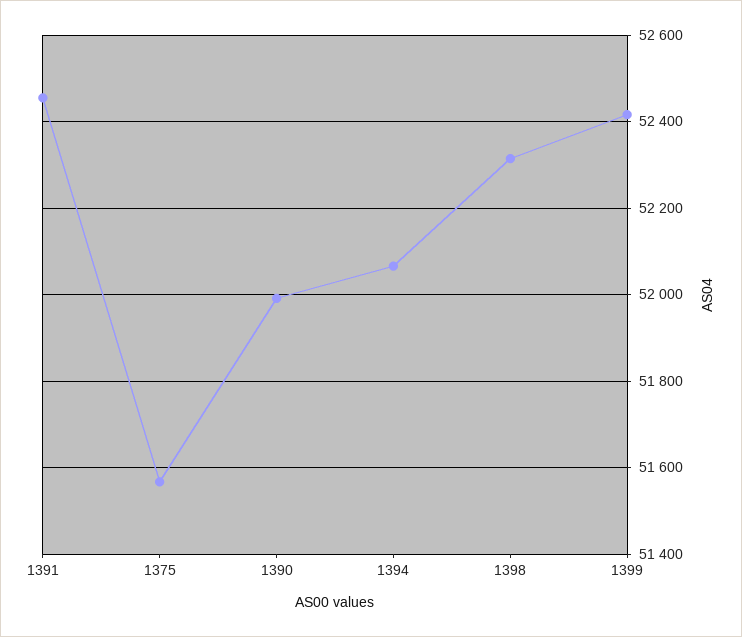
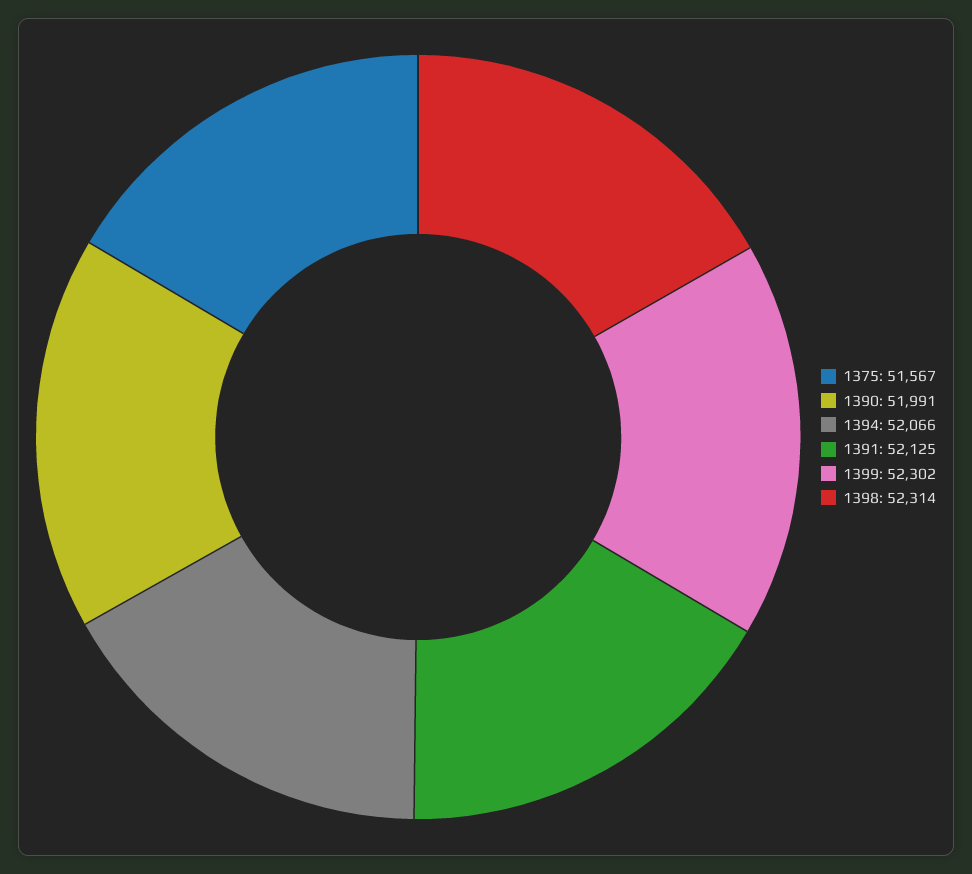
  {
-   "1391": 52460,
+   "1391": 52125,
    "1375": 51567,
    "1390": 51991,
    "1394": 52066,
    "1398": 52314,
-   "1399": 52420
+   "1399": 52302
  }

